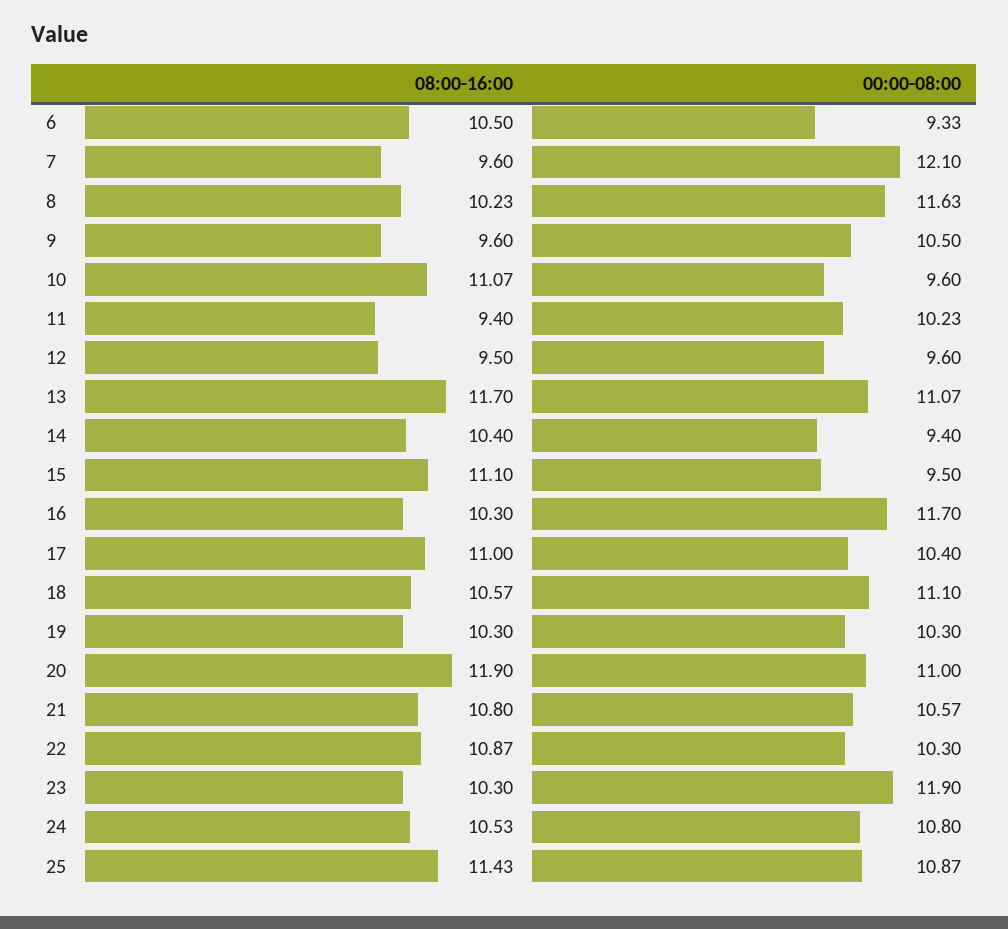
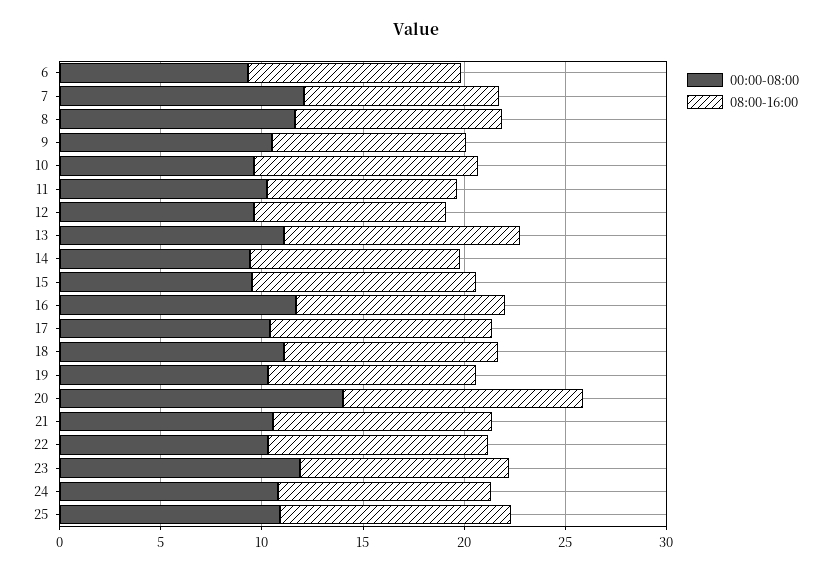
  {
    "08:00-16:00": {
      "6": 10.5,
      "7": 9.6,
      "8": 10.23,
      "9": 9.6,
      "10": 11.07,
      "11": 9.4,
      "12": 9.5,
      "13": 11.7,
      "14": 10.4,
      "15": 11.1,
      "16": 10.3,
      "17": 11,
      "18": 10.57,
      "19": 10.3,
      "20": 11.9,
      "21": 10.8,
      "22": 10.87,
      "23": 10.3,
      "24": 10.53,
      "25": 11.43
    },
    "00:00-08:00": {
      "6": 9.33,
      "7": 12.1,
      "8": 11.63,
      "9": 10.5,
      "10": 9.6,
      "11": 10.23,
      "12": 9.6,
      "13": 11.07,
      "14": 9.4,
      "15": 9.5,
      "16": 11.7,
      "17": 10.4,
      "18": 11.1,
      "19": 10.3,
-     "20": 11,
+     "20": 14,
      "21": 10.57,
      "22": 10.3,
      "23": 11.9,
      "24": 10.8,
      "25": 10.87
    }
  }

